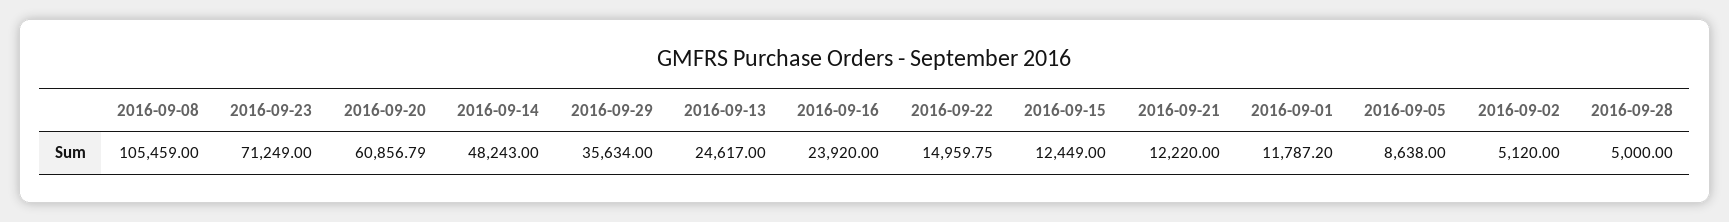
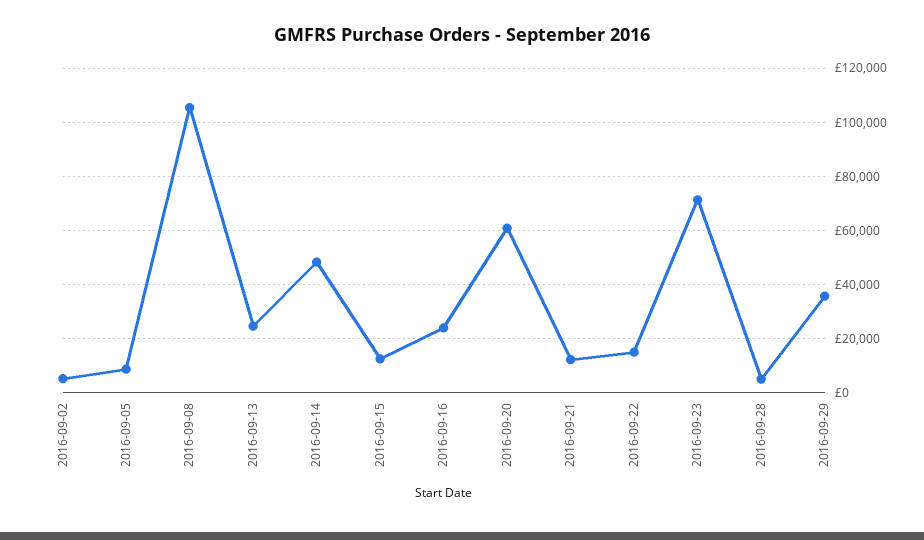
  {
    "2016-09-08": 105459,
    "2016-09-23": 71249,
    "2016-09-20": 60856.79,
    "2016-09-14": 48243,
    "2016-09-29": 35634,
    "2016-09-13": 24617,
    "2016-09-16": 23920,
    "2016-09-22": 14959.75,
    "2016-09-15": 12449,
    "2016-09-21": 12220,
-   "2016-09-01": 11787.2,
    "2016-09-05": 8638,
    "2016-09-02": 5120,
    "2016-09-28": 5000
  }

